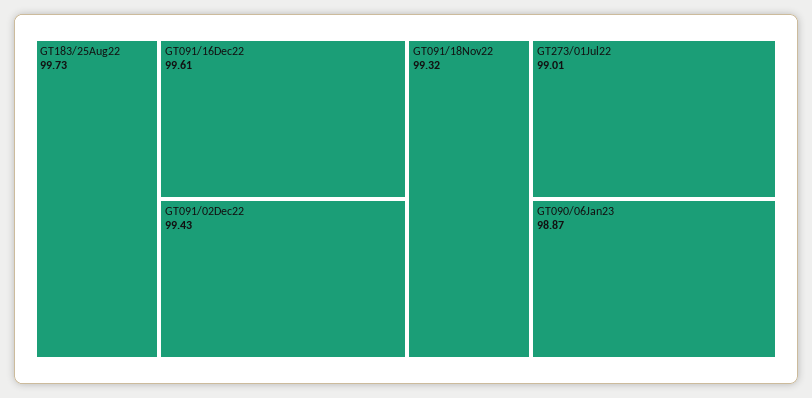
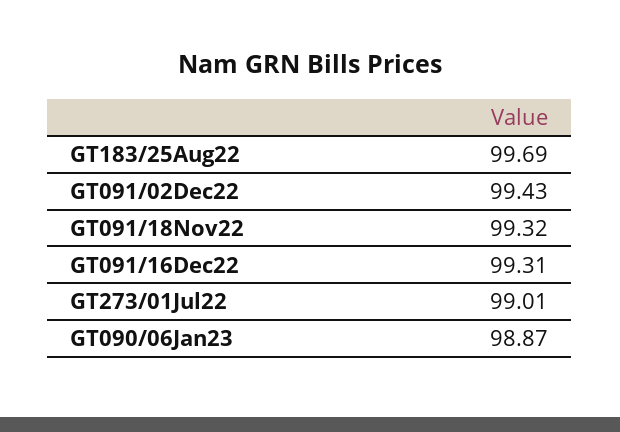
  {
-   "GT183/25Aug22": 99.73,
+   "GT183/25Aug22": 99.69,
-   "GT091/16Dec22": 99.61,
+   "GT091/16Dec22": 99.31,
    "GT091/02Dec22": 99.43,
    "GT091/18Nov22": 99.32,
    "GT273/01Jul22": 99.01,
    "GT090/06Jan23": 98.87
  }

